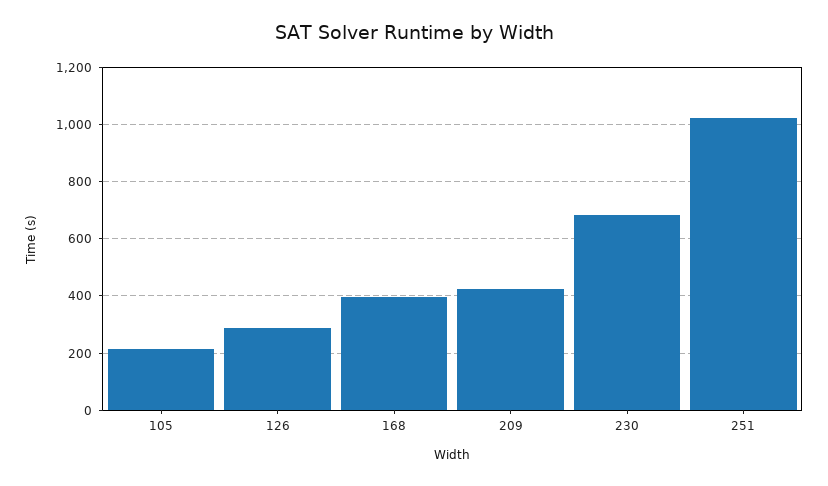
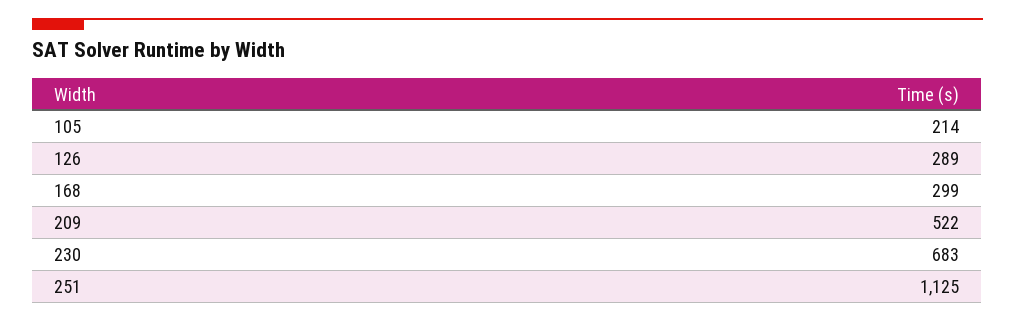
  {
    "105": 214,
    "126": 289,
-   "168": 400,
+   "168": 299,
-   "209": 425,
+   "209": 522,
    "230": 683,
-   "251": 1025
+   "251": 1125
  }

